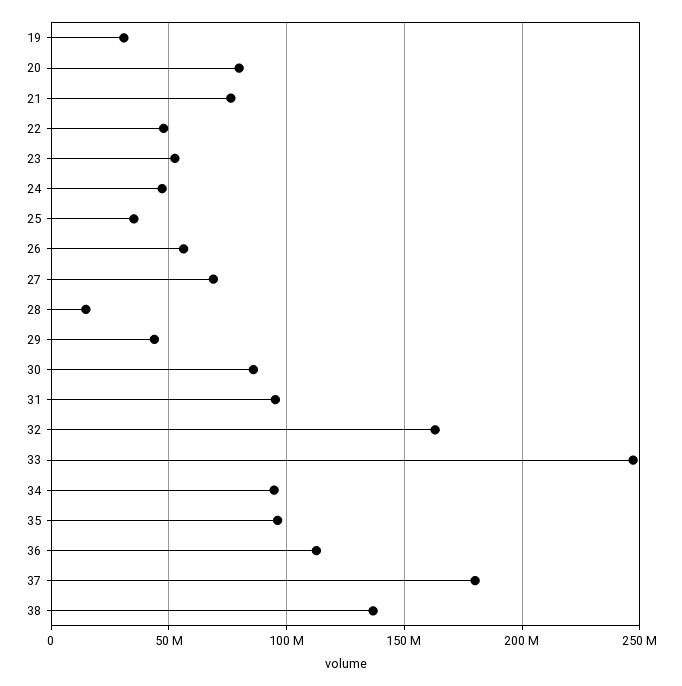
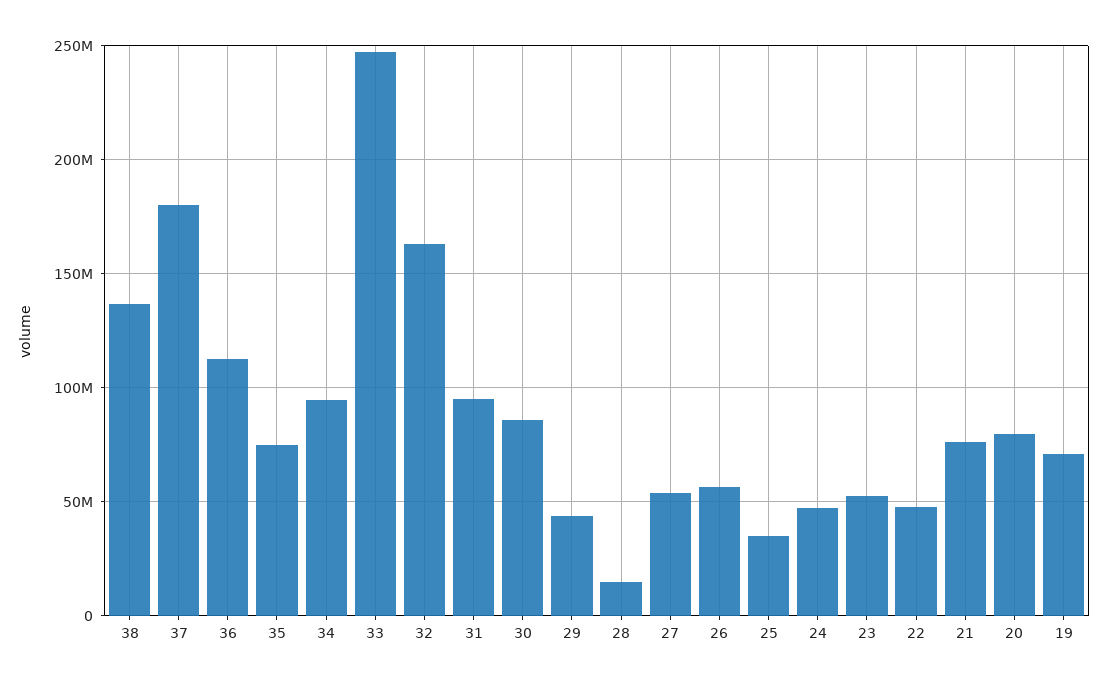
  {
-   "19": 30000000,
+   "19": 70000000,
    "20": 80000000,
    "21": 75000000,
    "22": 50000000,
    "23": 55000000,
    "24": 45000000,
    "25": 35000000,
    "26": 55000000,
-   "27": 70000000,
+   "27": 55000000,
    "28": 15000000,
    "29": 45000000,
    "30": 85000000,
    "31": 95000000,
    "32": 165000000,
    "33": 245000000,
    "34": 95000000,
-   "35": 95000000,
+   "35": 75000000,
    "36": 115000000,
    "37": 180000000,
    "38": 135000000
  }

